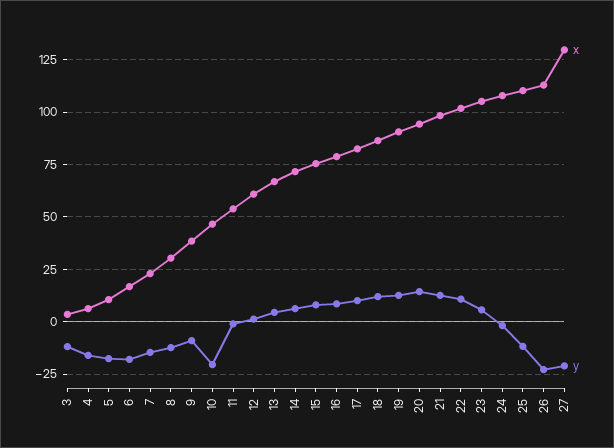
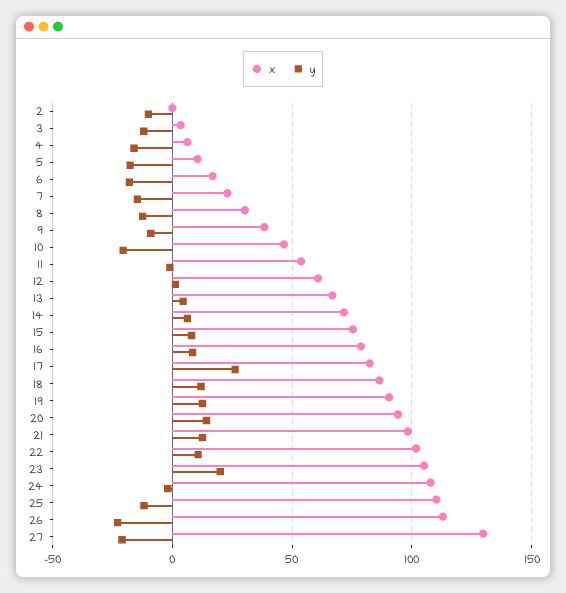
  {
    "x": {
      "3": 5,
      "4": 5,
      "5": 10,
      "6": 15,
      "7": 25,
      "8": 30,
      "9": 40,
      "10": 45,
      "11": 55,
      "12": 60,
      "13": 65,
      "14": 70,
      "15": 75,
      "16": 80,
      "17": 80,
      "18": 85,
      "19": 90,
      "20": 95,
      "21": 100,
      "22": 100,
      "23": 105,
      "24": 110,
      "25": 110,
      "26": 115,
-     "27": 130
+     "27": 130,
+     "2": 0
    },
    "y": {
      "3": -10,
      "4": -15,
      "5": -20,
      "6": -20,
      "7": -15,
      "8": -10,
      "9": -10,
      "10": -20,
      "11": 0,
      "12": 0,
      "13": 5,
      "14": 5,
      "15": 10,
      "16": 10,
-     "17": 10,
+     "17": 25,
      "18": 10,
      "19": 15,
      "20": 15,
      "21": 15,
      "22": 10,
-     "23": 5,
+     "23": 20,
      "24": 0,
      "25": -10,
      "26": -25,
-     "27": -20
+     "27": -20,
+     "2": -10
    }
  }

